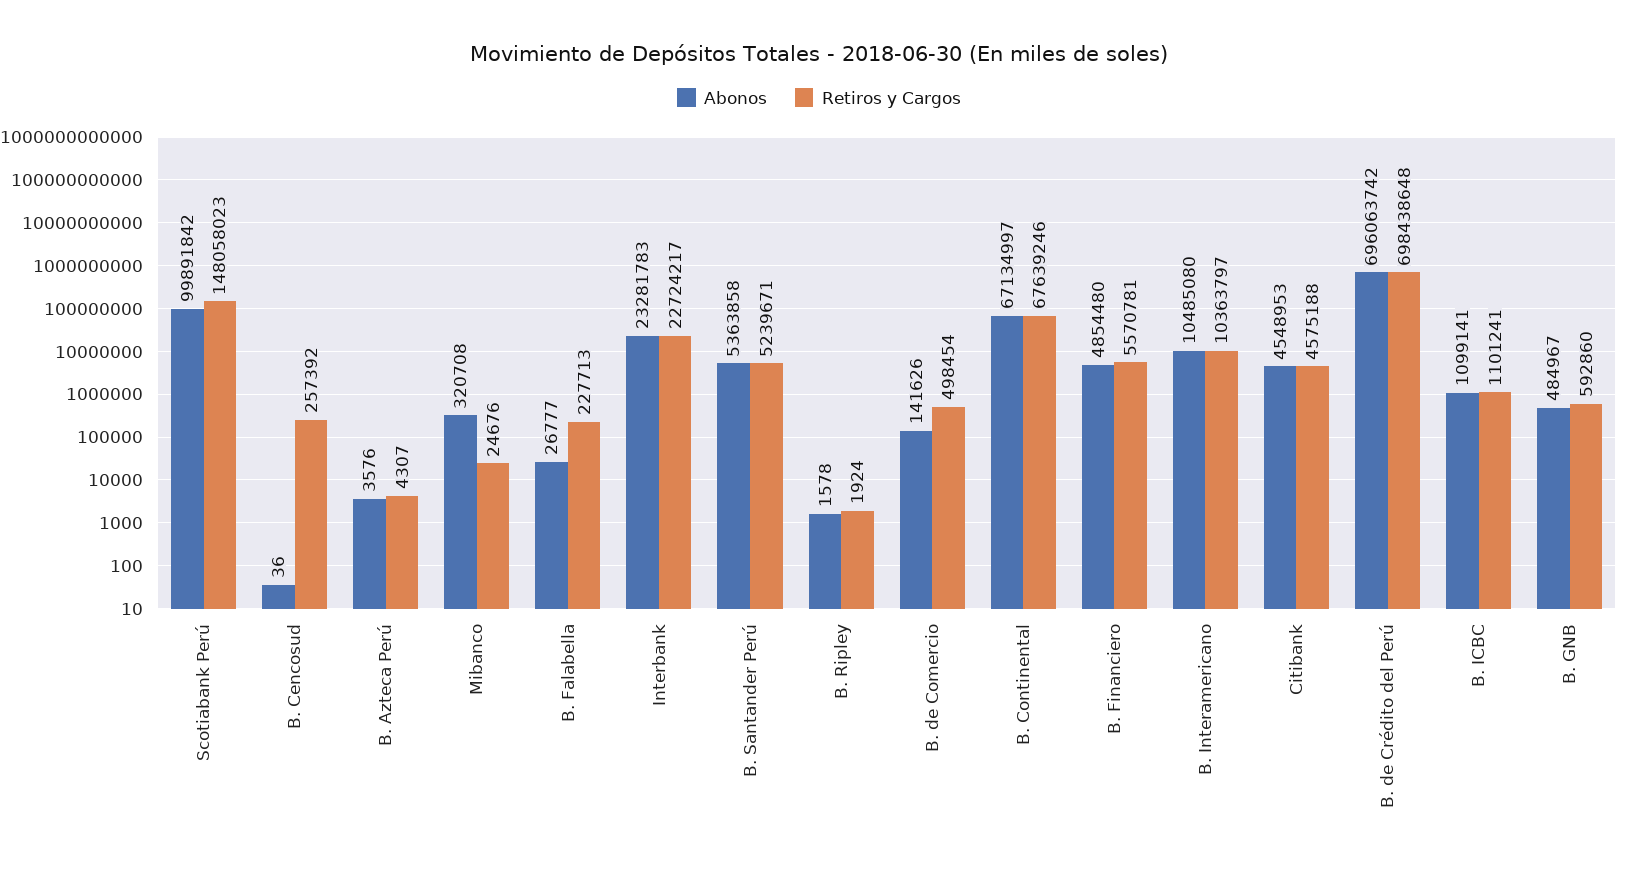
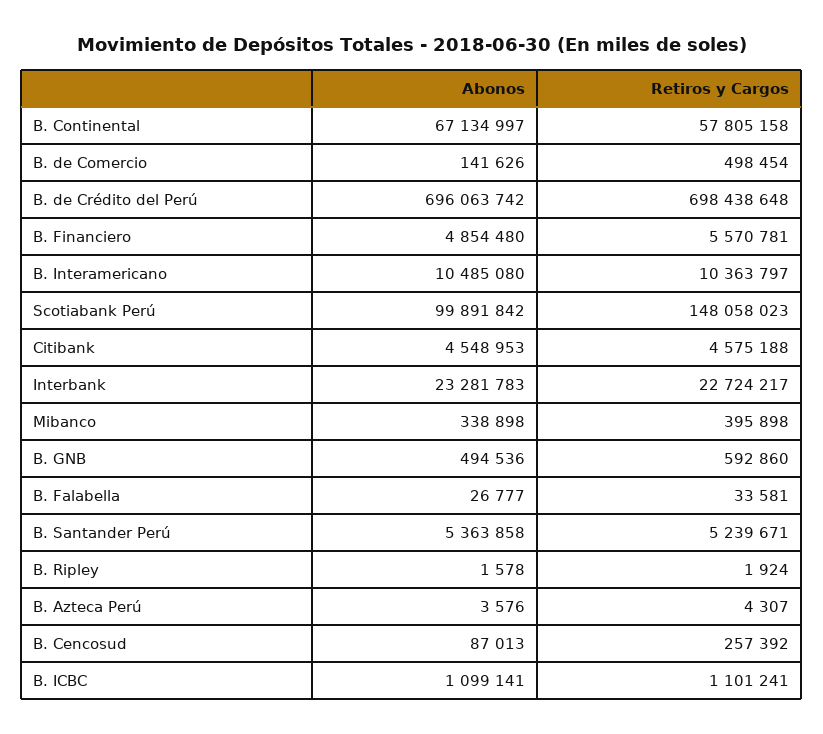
  {
    "Abonos": {
      "Scotiabank Perú": 99891842,
-     "B. Cencosud": 36,
+     "B. Cencosud": 87013,
      "B. Azteca Perú": 3576,
-     "Mibanco": 320708,
+     "Mibanco": 338898,
      "B. Falabella": 26777,
      "Interbank": 23281783,
      "B. Santander Perú": 5363858,
      "B. Ripley": 1578,
      "B. de Comercio": 141626,
      "B. Continental": 67134997,
      "B. Financiero": 4854480,
      "B. Interamericano": 10485080,
      "Citibank": 4548953,
      "B. de Crédito del Perú": 696063742,
      "B. ICBC": 1099141,
-     "B. GNB": 484967
+     "B. GNB": 494536
    },
    "Retiros y Cargos": {
      "Scotiabank Perú": 148058023,
      "B. Cencosud": 257392,
      "B. Azteca Perú": 4307,
-     "Mibanco": 24676,
+     "Mibanco": 395898,
-     "B. Falabella": 227713,
+     "B. Falabella": 33581,
      "Interbank": 22724217,
      "B. Santander Perú": 5239671,
      "B. Ripley": 1924,
      "B. de Comercio": 498454,
-     "B. Continental": 67639246,
+     "B. Continental": 57805158,
      "B. Financiero": 5570781,
      "B. Interamericano": 10363797,
      "Citibank": 4575188,
      "B. de Crédito del Perú": 698438648,
      "B. ICBC": 1101241,
      "B. GNB": 592860
    }
  }

